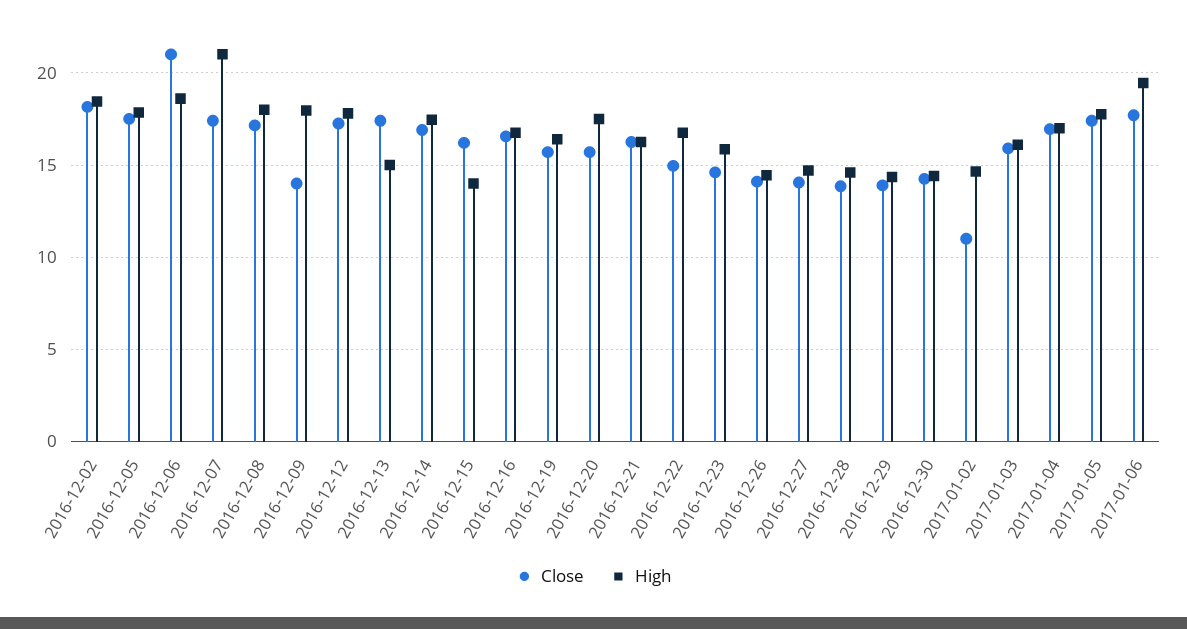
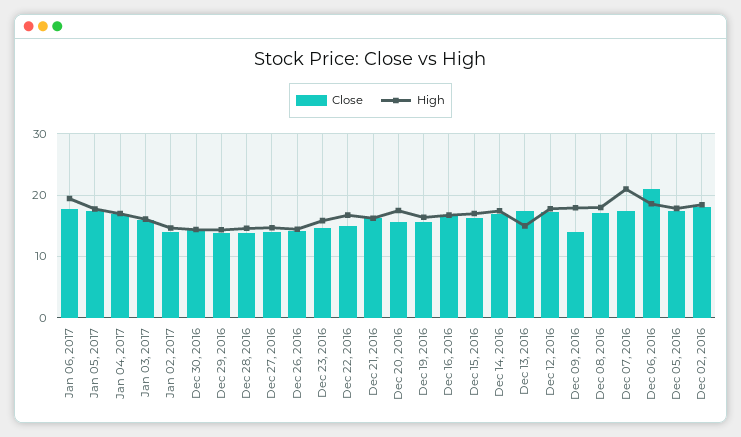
  {
    "Close": {
      "2016-12-02": 18,
      "2016-12-05": 17.5,
      "2016-12-06": 21,
      "2016-12-07": 17.5,
      "2016-12-08": 17,
      "2016-12-09": 14,
      "2016-12-12": 17.5,
      "2016-12-13": 17.5,
      "2016-12-14": 17,
      "2016-12-15": 16,
      "2016-12-16": 16.5,
      "2016-12-19": 15.5,
      "2016-12-20": 15.5,
      "2016-12-21": 16.5,
      "2016-12-22": 15,
      "2016-12-23": 14.5,
      "2016-12-26": 14,
      "2016-12-27": 14,
      "2016-12-28": 14,
      "2016-12-29": 14,
      "2016-12-30": 14.5,
-     "2017-01-02": 11,
+     "2017-01-02": 14,
      "2017-01-03": 16,
      "2017-01-04": 17,
      "2017-01-05": 17.5,
      "2017-01-06": 17.5
    },
    "High": {
      "2016-12-02": 18.5,
      "2016-12-05": 18,
      "2016-12-06": 18.5,
      "2016-12-07": 21,
      "2016-12-08": 18,
      "2016-12-09": 18,
      "2016-12-12": 18,
      "2016-12-13": 15,
      "2016-12-14": 17.5,
-     "2016-12-15": 14,
+     "2016-12-15": 17,
      "2016-12-16": 17,
      "2016-12-19": 16.5,
      "2016-12-20": 17.5,
      "2016-12-21": 16.5,
      "2016-12-22": 17,
      "2016-12-23": 16,
      "2016-12-26": 14.5,
      "2016-12-27": 14.5,
      "2016-12-28": 14.5,
      "2016-12-29": 14.5,
      "2016-12-30": 14.5,
      "2017-01-02": 14.5,
      "2017-01-03": 16,
      "2017-01-04": 17,
      "2017-01-05": 18,
      "2017-01-06": 19.5
    }
  }

